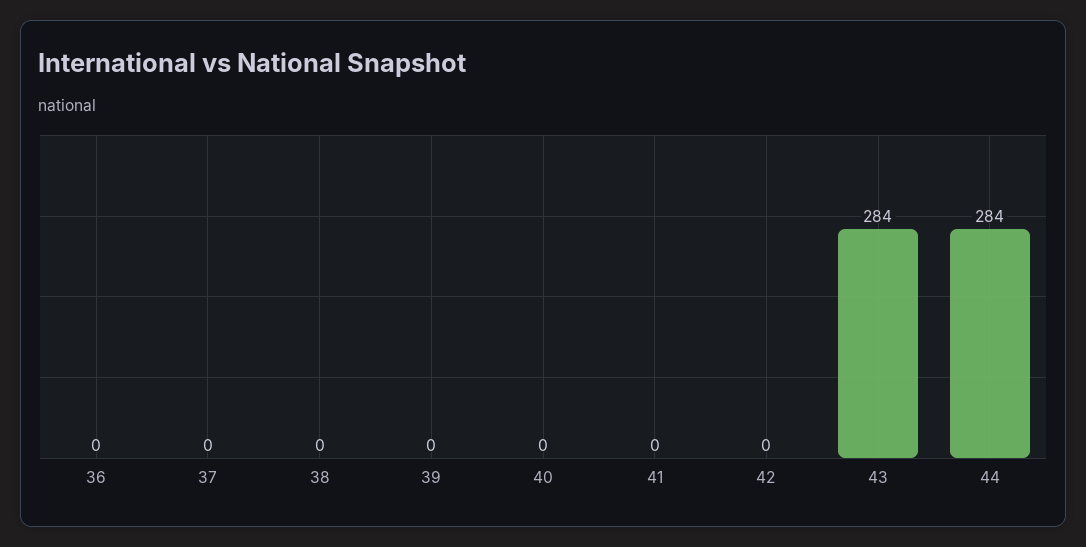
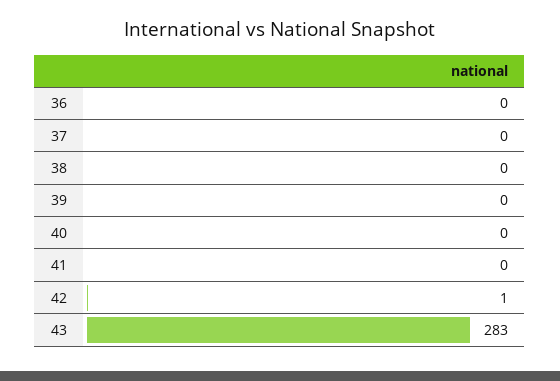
  {
    "36": 0,
    "37": 0,
    "38": 0,
    "39": 0,
    "40": 0,
    "41": 0,
-   "42": 0,
+   "42": 1,
-   "43": 284,
+   "43": 283
-   "44": 284
  }

